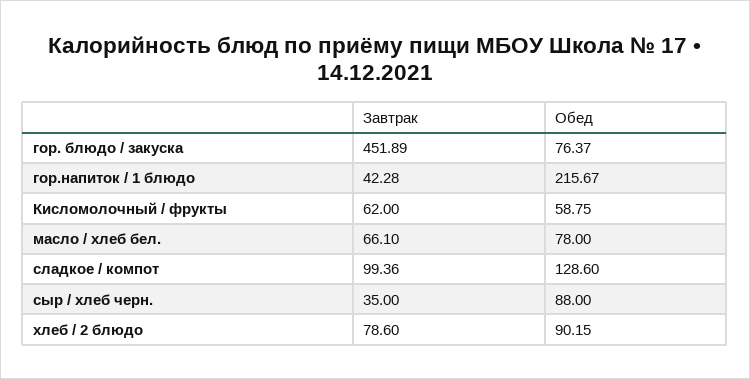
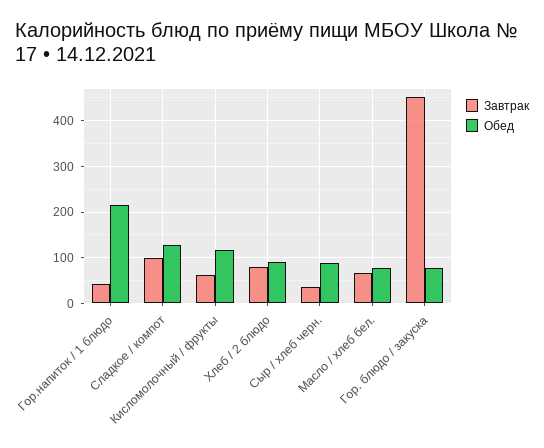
  {
    "Завтрак": {
      "гор. блюдо / закуска": 451.89,
      "гор.напиток / 1 блюдо": 42.28,
      "Кисломолочный / фрукты": 62,
      "масло / хлеб бел.": 66.1,
      "сладкое / компот": 99.36,
      "сыр / хлеб черн.": 35,
      "хлеб / 2 блюдо": 78.6
    },
    "Обед": {
      "гор. блюдо / закуска": 76.37,
      "гор.напиток / 1 блюдо": 215.67,
-     "Кисломолочный / фрукты": 58.75,
+     "Кисломолочный / фрукты": 120,
      "масло / хлеб бел.": 78,
      "сладкое / компот": 128.6,
      "сыр / хлеб черн.": 88,
      "хлеб / 2 блюдо": 90.15
    }
  }

